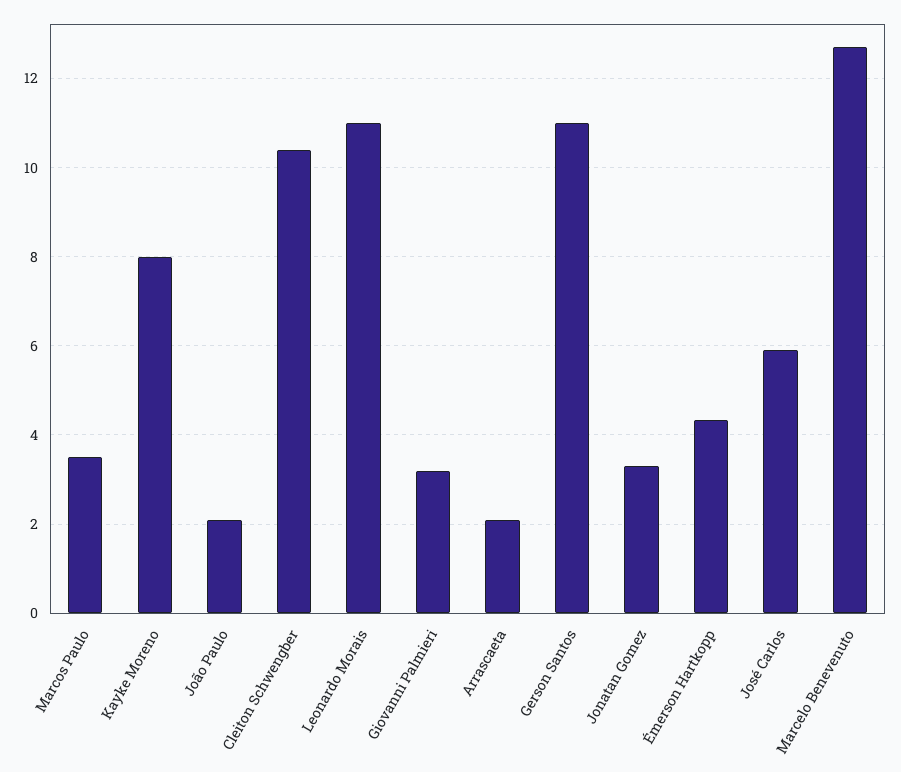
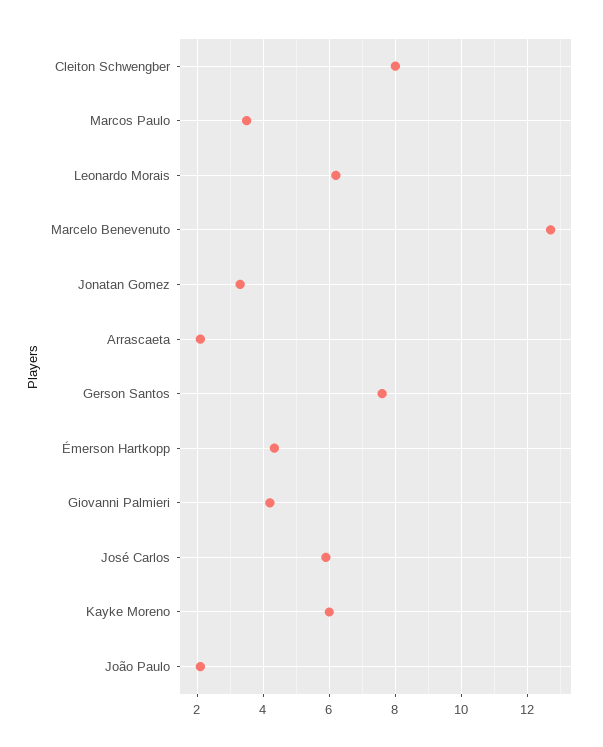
  {
    "Marcos Paulo": 3.6,
-   "Kayke Moreno": 8,
+   "Kayke Moreno": 6,
    "João Paulo": 2.2,
-   "Cleiton Schwengber": 10.4,
+   "Cleiton Schwengber": 8,
-   "Leonardo Morais": 11,
+   "Leonardo Morais": 6.2,
-   "Giovanni Palmieri": 3.2,
+   "Giovanni Palmieri": 4.2,
    "Arrascaeta": 2.2,
-   "Gerson Santos": 11,
+   "Gerson Santos": 7.6,
    "Jonatan Gomez": 3.4,
    "Émerson Hartkopp": 4.4,
    "José Carlos": 6,
    "Marcelo Benevenuto": 12.8
  }

